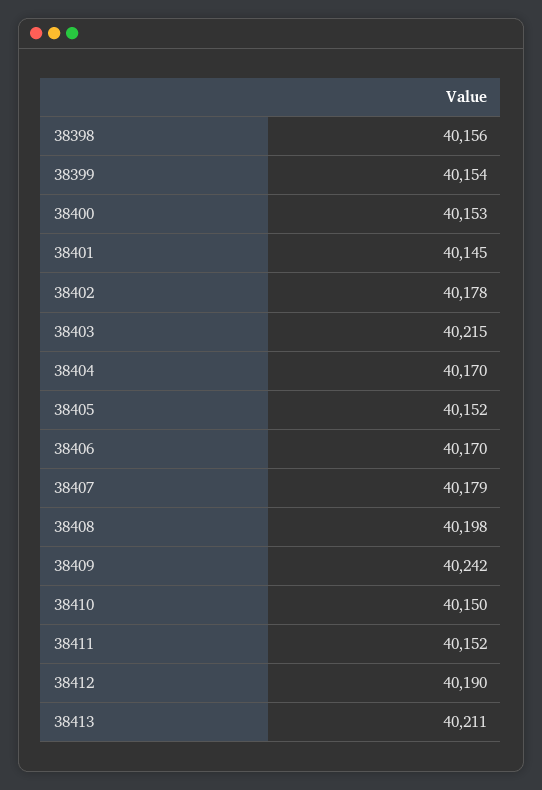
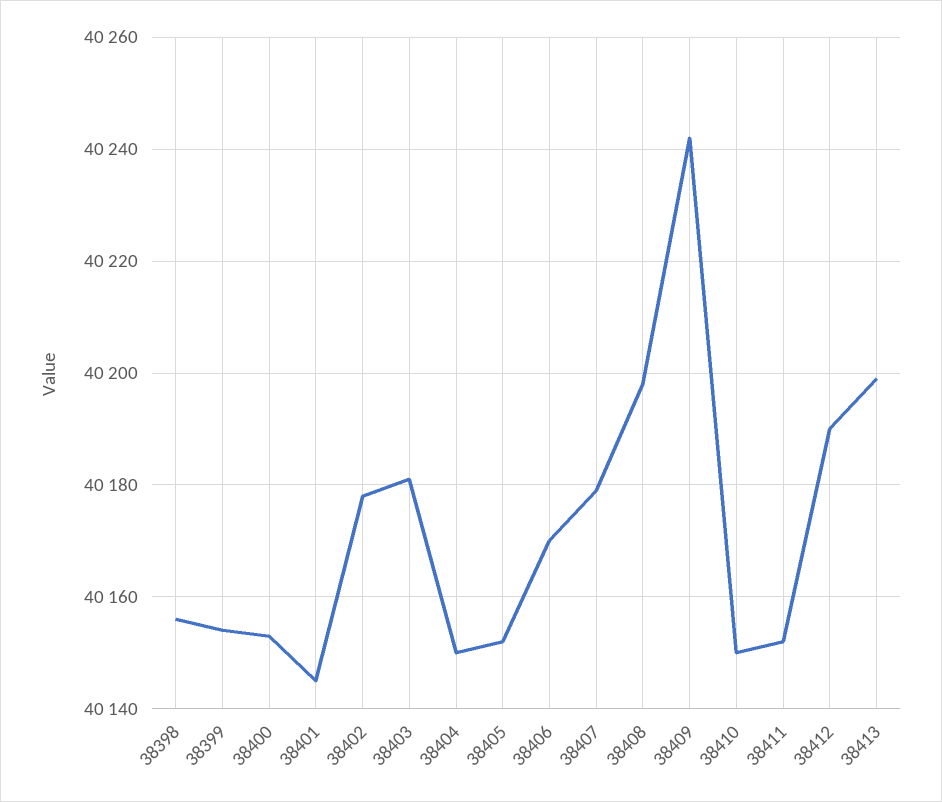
  {
    "38398": 40156,
    "38399": 40154,
    "38400": 40153,
    "38401": 40145,
    "38402": 40178,
-   "38403": 40215,
+   "38403": 40180,
-   "38404": 40170,
+   "38404": 40150,
    "38405": 40152,
    "38406": 40170,
    "38407": 40179,
    "38408": 40198,
    "38409": 40242,
    "38410": 40150,
    "38411": 40152,
    "38412": 40190,
-   "38413": 40211
+   "38413": 40200
  }

